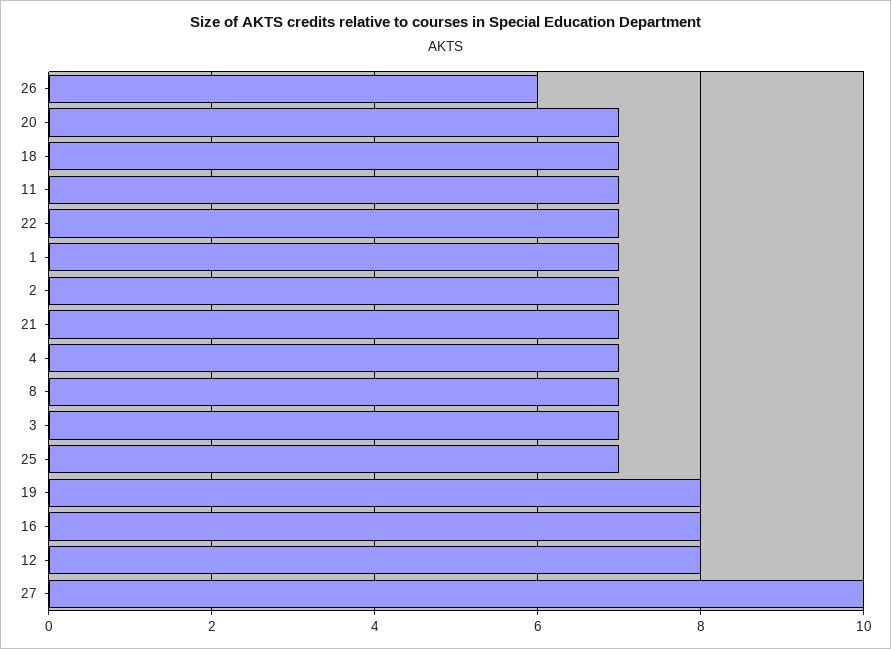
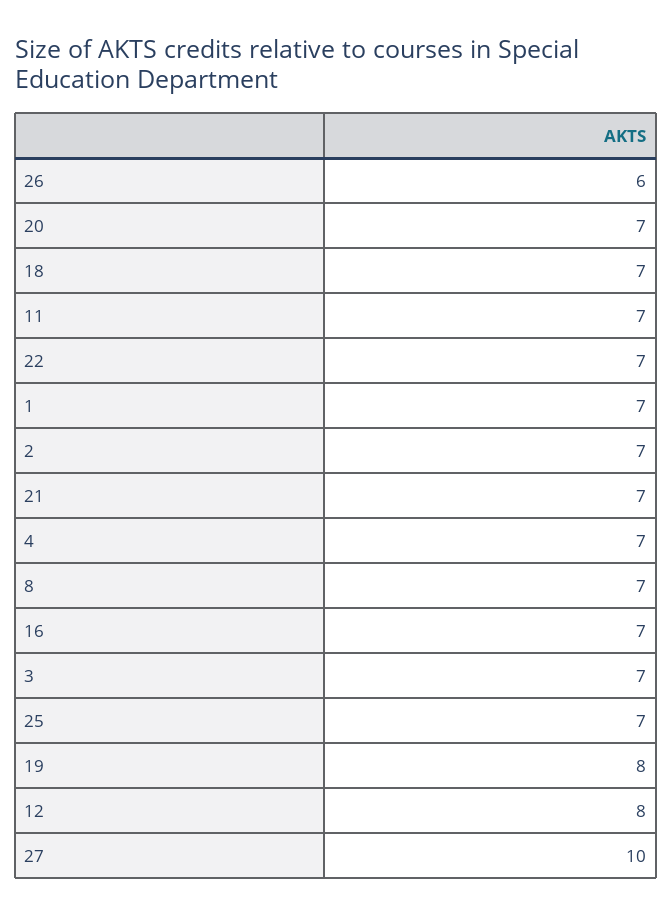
  {
    "26": 6,
    "20": 7,
    "18": 7,
    "11": 7,
    "22": 7,
    "1": 7,
    "2": 7,
    "21": 7,
    "4": 7,
    "8": 7,
    "3": 7,
    "25": 7,
    "19": 8,
-   "16": 8,
+   "16": 7,
    "12": 8,
    "27": 10
  }

